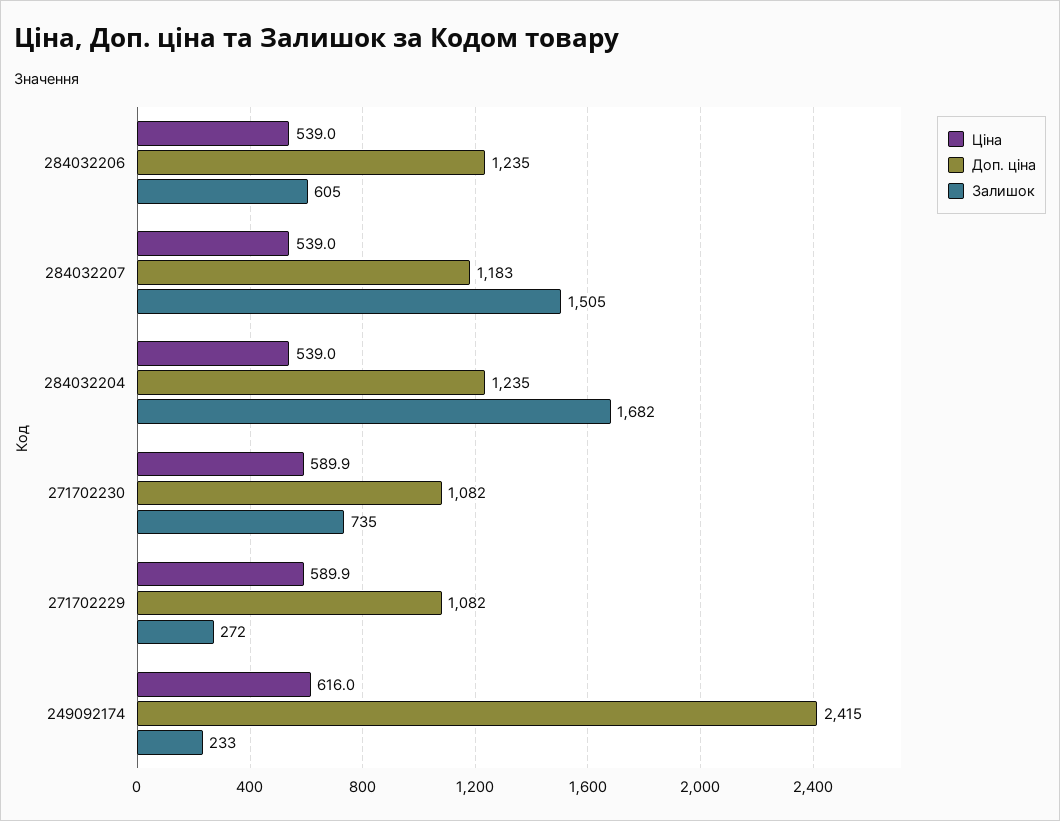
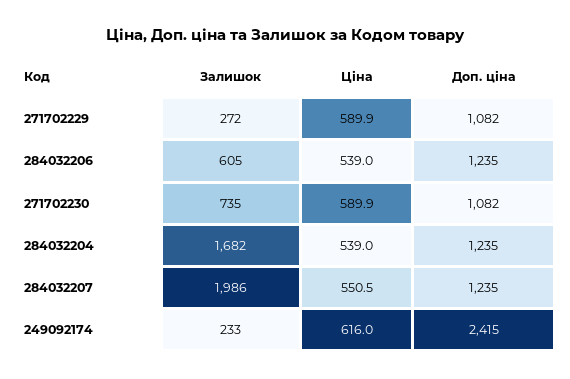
  {
    "Ціна": {
      "284032206": 539,
-     "284032207": 539,
+     "284032207": 550.5,
      "284032204": 539,
      "271702230": 589.9,
      "271702229": 589.9,
      "249092174": 616
    },
    "Доп. ціна": {
      "284032206": 1235,
-     "284032207": 1183,
+     "284032207": 1235,
      "284032204": 1235,
      "271702230": 1082,
      "271702229": 1082,
      "249092174": 2415
    },
    "Залишок": {
      "284032206": 605,
-     "284032207": 1505,
+     "284032207": 1986,
      "284032204": 1682,
      "271702230": 735,
      "271702229": 272,
      "249092174": 233
    }
  }

